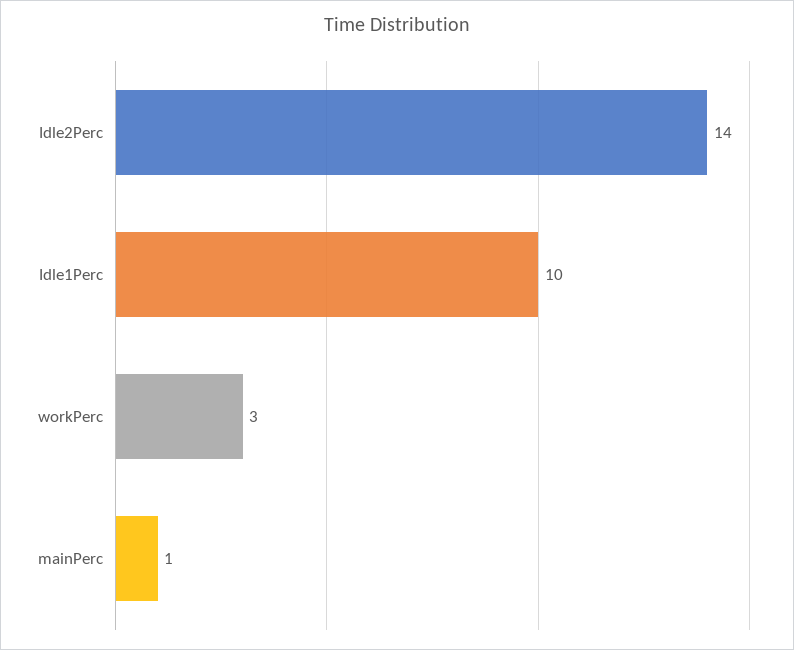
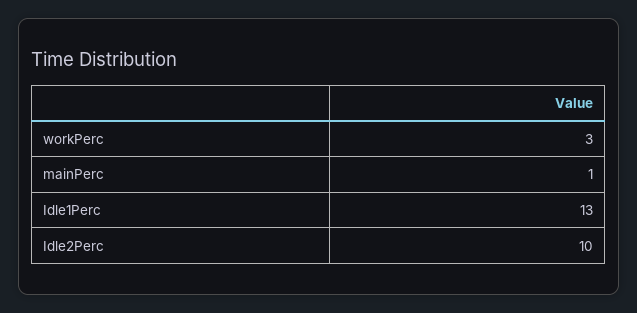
  {
-   "Idle2Perc": 14,
+   "Idle2Perc": 10,
-   "Idle1Perc": 10,
+   "Idle1Perc": 13,
    "workPerc": 3,
    "mainPerc": 1
  }

